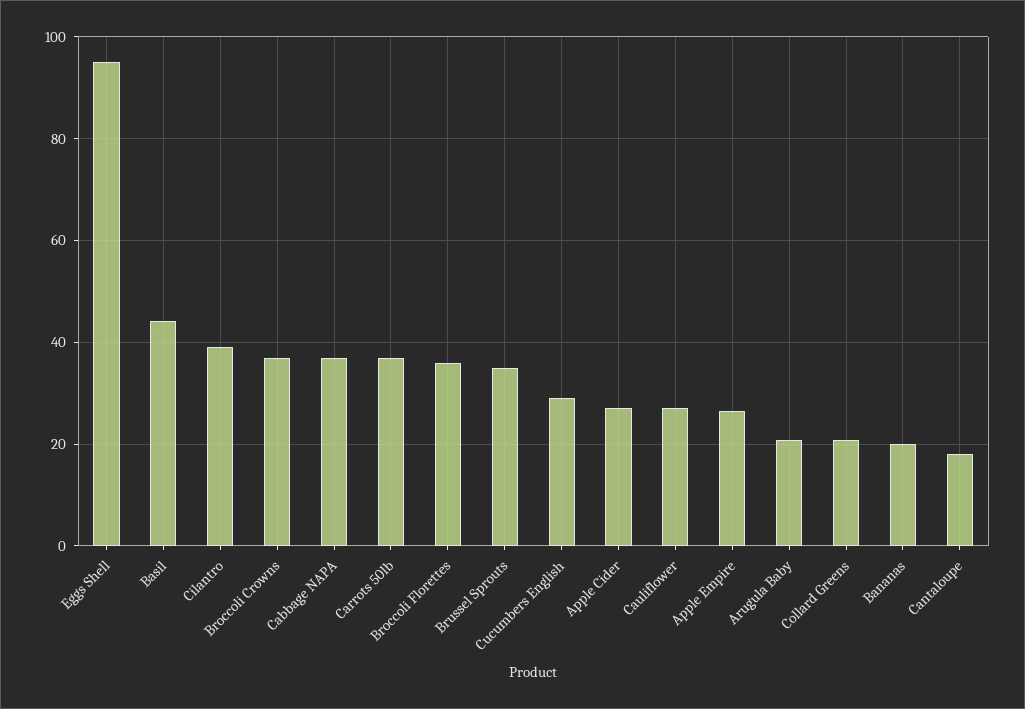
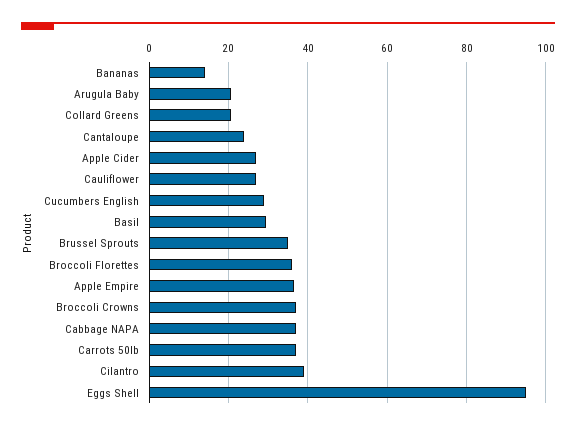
  {
    "Eggs Shell": 96,
-   "Basil": 44,
+   "Basil": 30,
    "Cilantro": 40,
    "Broccoli Crowns": 38,
    "Cabbage NAPA": 38,
    "Carrots 50lb": 38,
    "Broccoli Florettes": 36,
    "Brussel Sprouts": 36,
    "Cucumbers English": 30,
    "Apple Cider": 28,
    "Cauliflower": 28,
-   "Apple Empire": 26,
+   "Apple Empire": 36,
    "Arugula Baby": 20,
    "Collard Greens": 20,
-   "Bananas": 20,
+   "Bananas": 14,
-   "Cantaloupe": 18
+   "Cantaloupe": 24
  }

